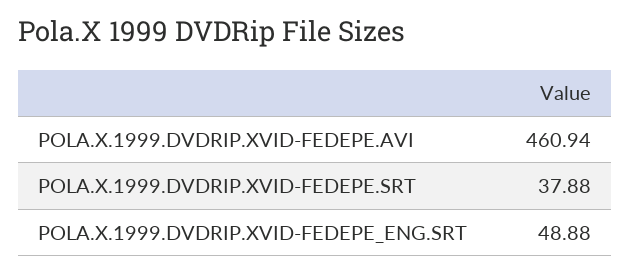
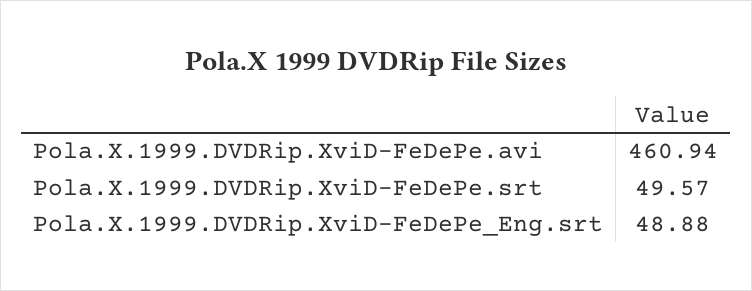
  {
    "POLA.X.1999.DVDRIP.XVID-FEDEPE.AVI": 460.94,
-   "POLA.X.1999.DVDRIP.XVID-FEDEPE.SRT": 37.88,
+   "POLA.X.1999.DVDRIP.XVID-FEDEPE.SRT": 49.57,
    "POLA.X.1999.DVDRIP.XVID-FEDEPE_ENG.SRT": 48.88
  }

